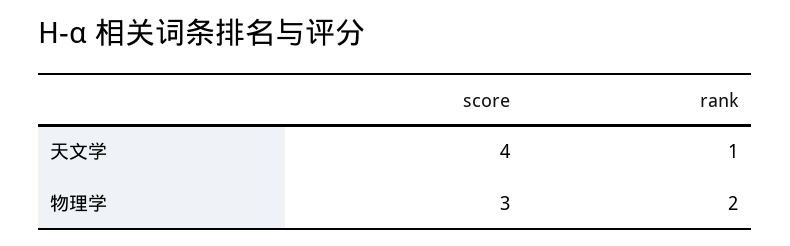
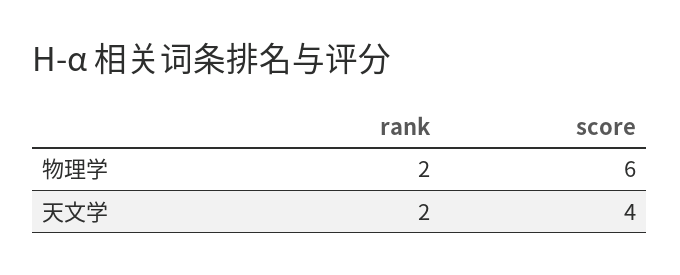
  {
    "score": {
      "天文学": 4,
-     "物理学": 3
+     "物理学": 6
    },
    "rank": {
-     "天文学": 1,
+     "天文学": 2,
      "物理学": 2
    }
  }

